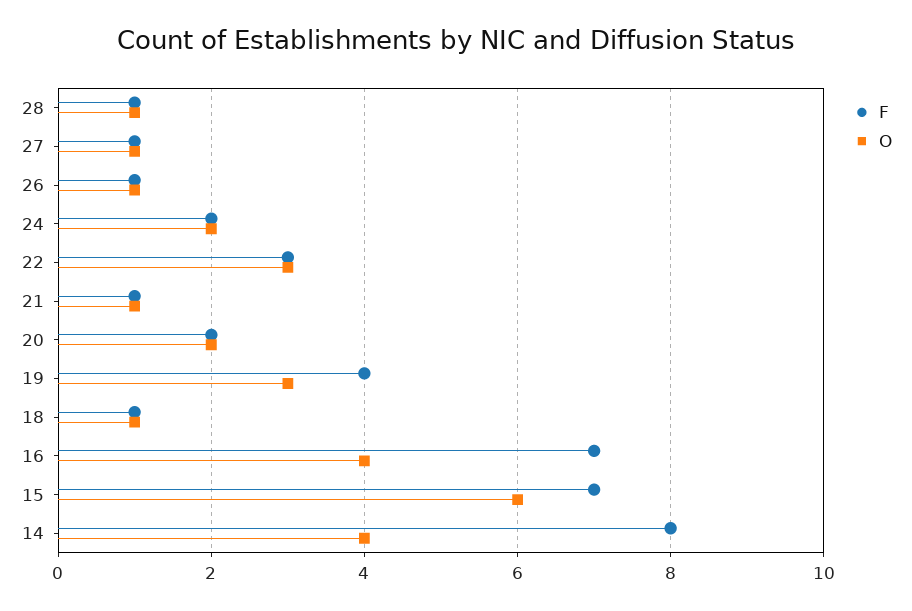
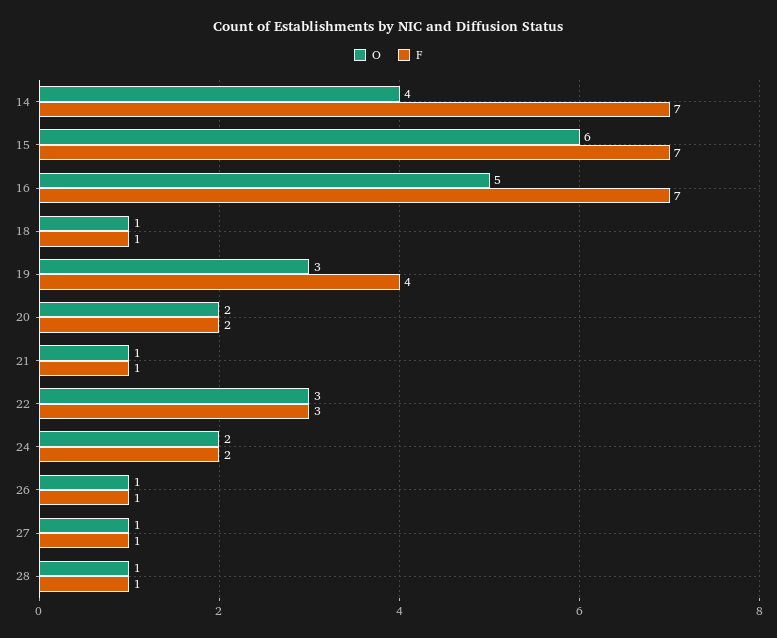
  {
    "F": {
      "28": 1,
      "27": 1,
      "26": 1,
      "24": 2,
      "22": 3,
      "21": 1,
      "20": 2,
      "19": 4,
      "18": 1,
      "16": 7,
      "15": 7,
-     "14": 8
+     "14": 7
    },
    "O": {
      "28": 1,
      "27": 1,
      "26": 1,
      "24": 2,
      "22": 3,
      "21": 1,
      "20": 2,
      "19": 3,
      "18": 1,
-     "16": 4,
+     "16": 5,
      "15": 6,
      "14": 4
    }
  }

